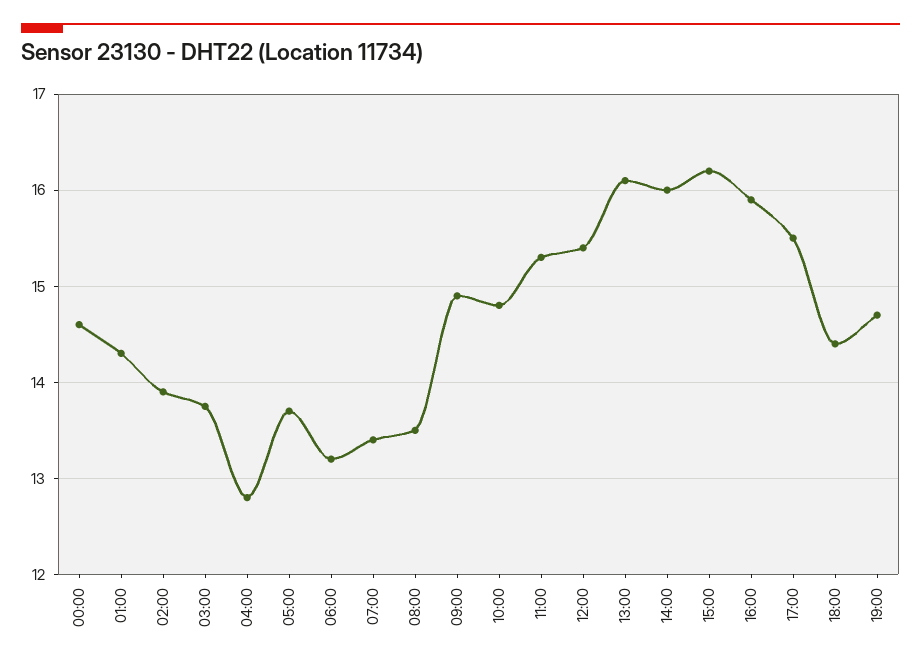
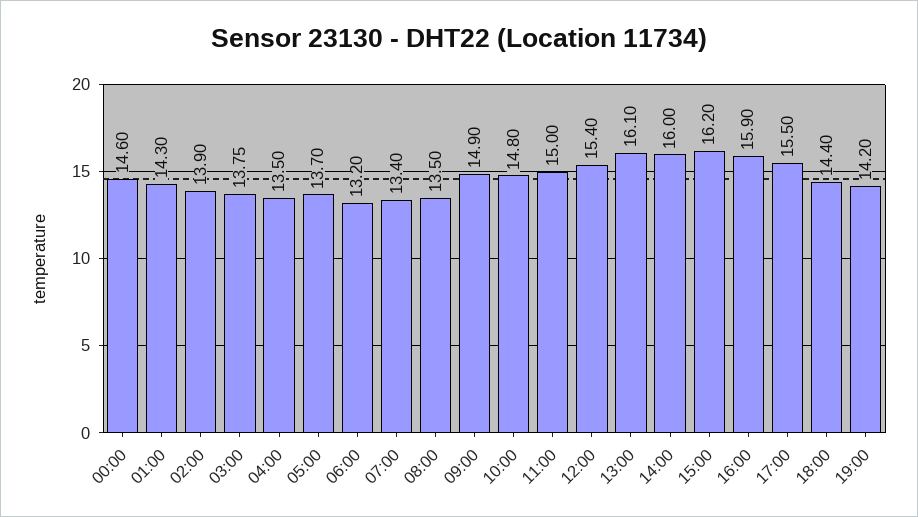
  {
    "00:00": 14.6,
    "01:00": 14.3,
    "02:00": 13.9,
    "03:00": 13.75,
-   "04:00": 12.8,
+   "04:00": 13.5,
    "05:00": 13.7,
    "06:00": 13.2,
    "07:00": 13.4,
    "08:00": 13.5,
    "09:00": 14.9,
    "10:00": 14.8,
-   "11:00": 15.3,
+   "11:00": 15,
    "12:00": 15.4,
    "13:00": 16.1,
    "14:00": 16,
    "15:00": 16.2,
    "16:00": 15.9,
    "17:00": 15.5,
    "18:00": 14.4,
-   "19:00": 14.7
+   "19:00": 14.2
  }

